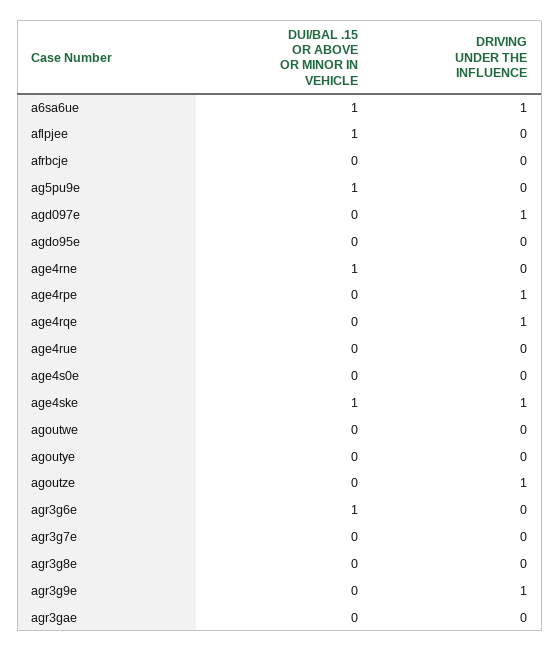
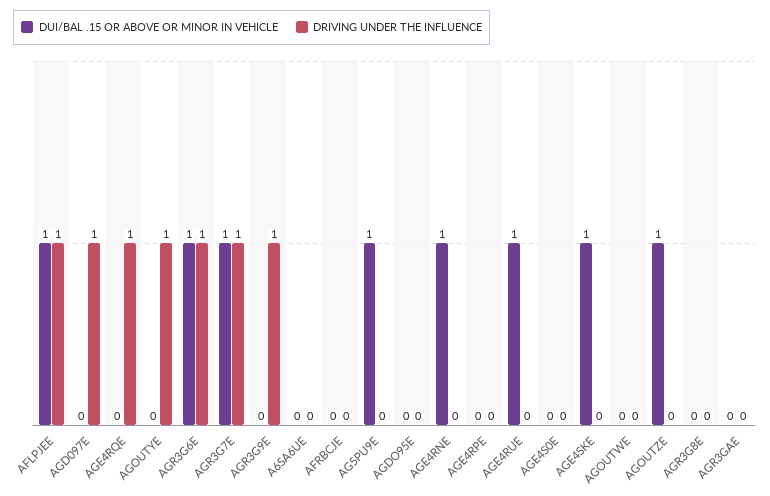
  {
    "DUI/BAL .15 OR ABOVE OR MINOR IN VEHICLE": {
-     "a6sa6ue": 1,
+     "a6sa6ue": 0,
      "aflpjee": 1,
      "afrbcje": 0,
      "ag5pu9e": 1,
      "agd097e": 0,
      "agdo95e": 0,
      "age4rne": 1,
      "age4rpe": 0,
      "age4rqe": 0,
-     "age4rue": 0,
+     "age4rue": 1,
      "age4s0e": 0,
      "age4ske": 1,
      "agoutwe": 0,
      "agoutye": 0,
-     "agoutze": 0,
+     "agoutze": 1,
      "agr3g6e": 1,
-     "agr3g7e": 0,
+     "agr3g7e": 1,
      "agr3g8e": 0,
      "agr3g9e": 0,
      "agr3gae": 0
    },
    "DRIVING UNDER THE INFLUENCE": {
-     "a6sa6ue": 1,
+     "a6sa6ue": 0,
-     "aflpjee": 0,
+     "aflpjee": 1,
      "afrbcje": 0,
      "ag5pu9e": 0,
      "agd097e": 1,
      "agdo95e": 0,
      "age4rne": 0,
-     "age4rpe": 1,
+     "age4rpe": 0,
      "age4rqe": 1,
      "age4rue": 0,
      "age4s0e": 0,
-     "age4ske": 1,
+     "age4ske": 0,
      "agoutwe": 0,
-     "agoutye": 0,
+     "agoutye": 1,
-     "agoutze": 1,
+     "agoutze": 0,
-     "agr3g6e": 0,
+     "agr3g6e": 1,
-     "agr3g7e": 0,
+     "agr3g7e": 1,
      "agr3g8e": 0,
      "agr3g9e": 1,
      "agr3gae": 0
    }
  }

